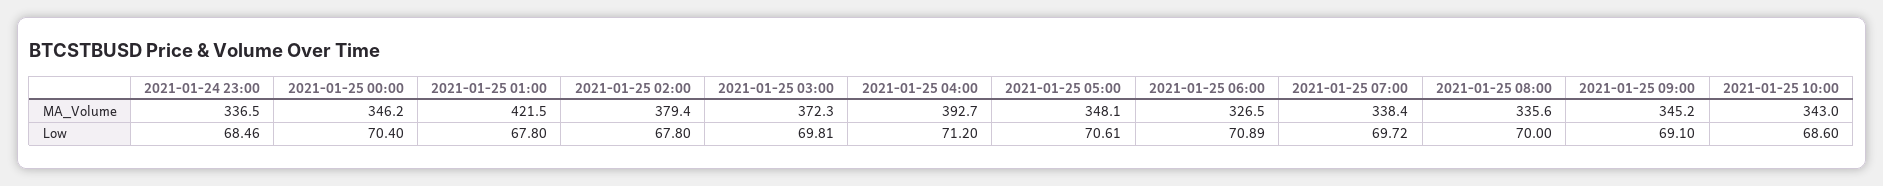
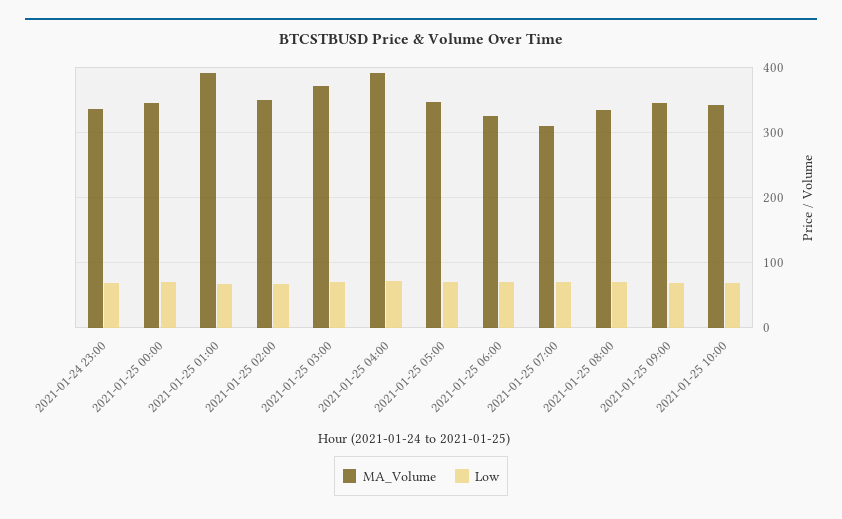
  {
    "MA_Volume": {
      "2021-01-24 23:00": 336.5,
      "2021-01-25 00:00": 346.2,
-     "2021-01-25 01:00": 421.5,
+     "2021-01-25 01:00": 390,
-     "2021-01-25 02:00": 379.4,
+     "2021-01-25 02:00": 350,
      "2021-01-25 03:00": 372.3,
      "2021-01-25 04:00": 392.7,
      "2021-01-25 05:00": 348.1,
      "2021-01-25 06:00": 326.5,
-     "2021-01-25 07:00": 338.4,
+     "2021-01-25 07:00": 310,
      "2021-01-25 08:00": 335.6,
      "2021-01-25 09:00": 345.2,
      "2021-01-25 10:00": 343
    },
    "Low": {
      "2021-01-24 23:00": 68.46,
      "2021-01-25 00:00": 70.4,
      "2021-01-25 01:00": 67.8,
      "2021-01-25 02:00": 67.8,
      "2021-01-25 03:00": 69.81,
      "2021-01-25 04:00": 71.2,
      "2021-01-25 05:00": 70.61,
      "2021-01-25 06:00": 70.89,
      "2021-01-25 07:00": 69.72,
      "2021-01-25 08:00": 70,
      "2021-01-25 09:00": 69.1,
      "2021-01-25 10:00": 68.6
    }
  }

